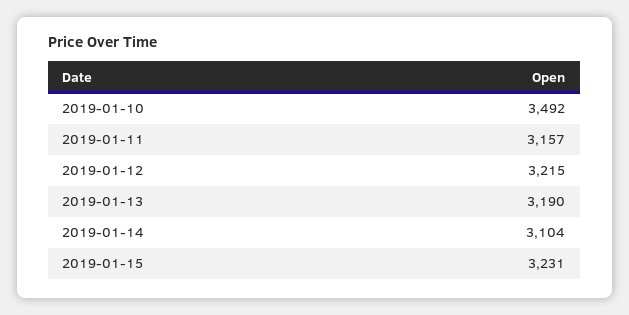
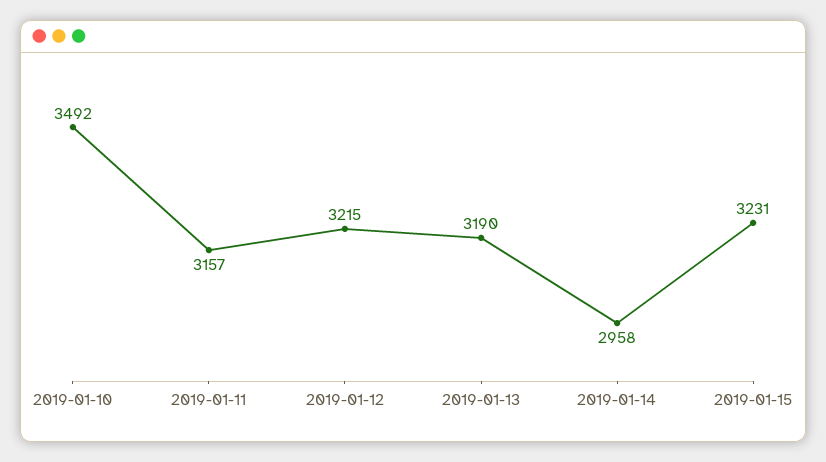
  {
    "2019-01-10": 3492,
    "2019-01-11": 3157,
    "2019-01-12": 3215,
    "2019-01-13": 3190,
-   "2019-01-14": 3104,
+   "2019-01-14": 2958,
    "2019-01-15": 3231
  }

